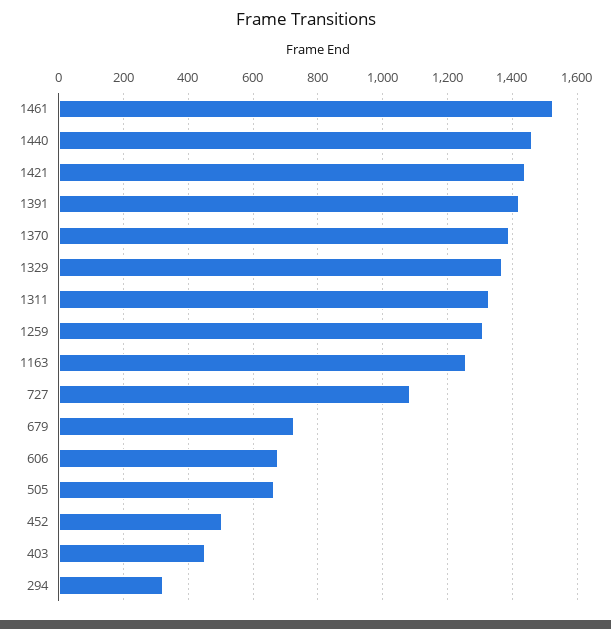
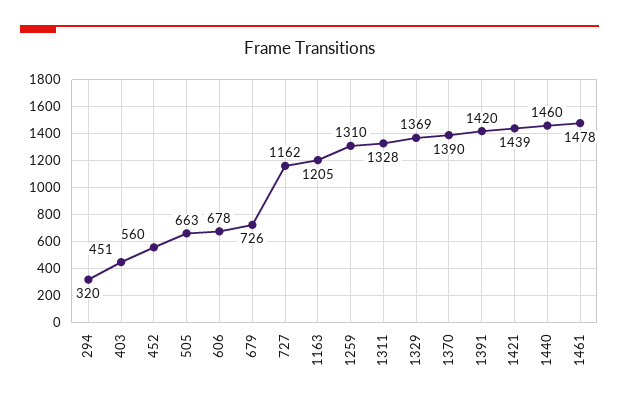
  {
-   "1461": 1520,
+   "1461": 1478,
    "1440": 1460,
    "1421": 1439,
    "1391": 1420,
    "1370": 1390,
    "1329": 1369,
    "1311": 1328,
    "1259": 1310,
-   "1163": 1260,
+   "1163": 1205,
-   "727": 1080,
+   "727": 1162,
    "679": 726,
    "606": 678,
    "505": 663,
-   "452": 500,
+   "452": 560,
    "403": 451,
    "294": 320
  }

